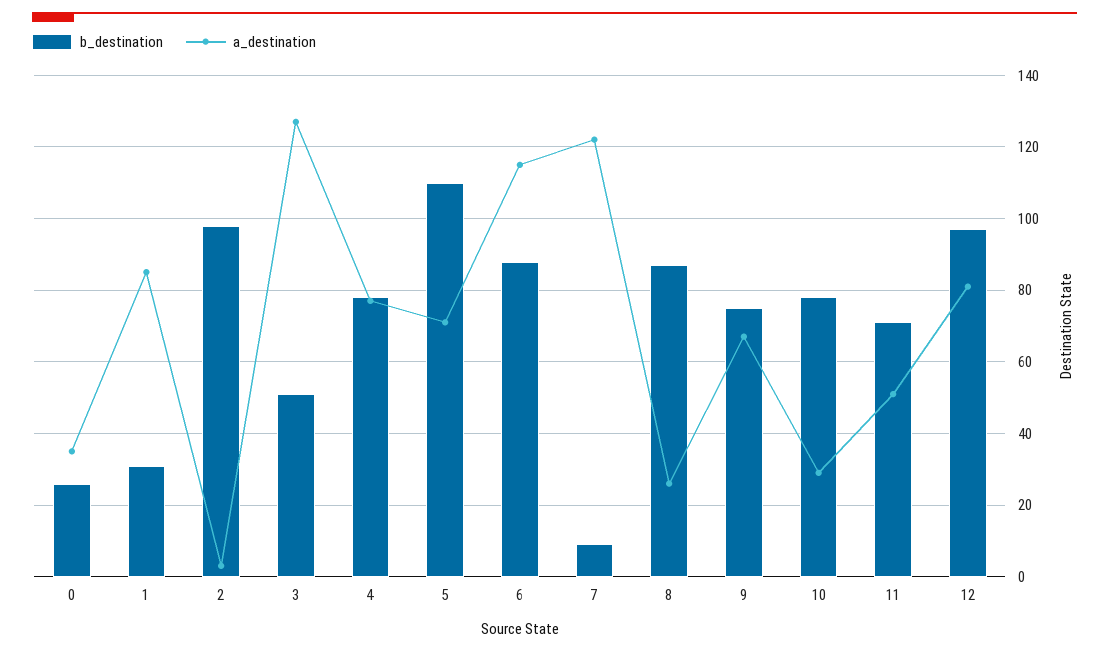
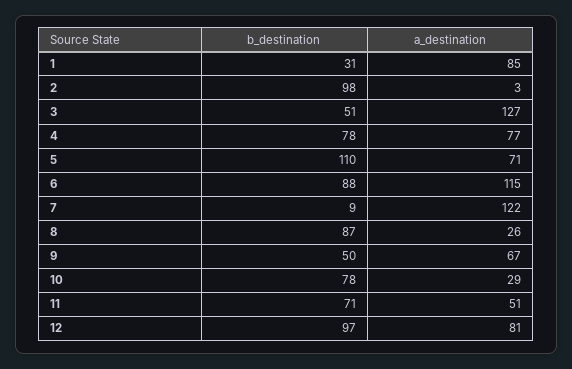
  {
    "b_destination": {
-     "0": 25,
      "1": 31,
      "2": 98,
      "3": 51,
      "4": 78,
      "5": 110,
      "6": 88,
      "7": 9,
      "8": 87,
-     "9": 75,
+     "9": 50,
      "10": 78,
      "11": 71,
      "12": 97
    },
    "a_destination": {
-     "0": 35,
      "1": 85,
      "2": 3,
      "3": 127,
      "4": 77,
      "5": 71,
      "6": 115,
      "7": 122,
      "8": 26,
      "9": 67,
      "10": 29,
      "11": 51,
      "12": 81
    }
  }

